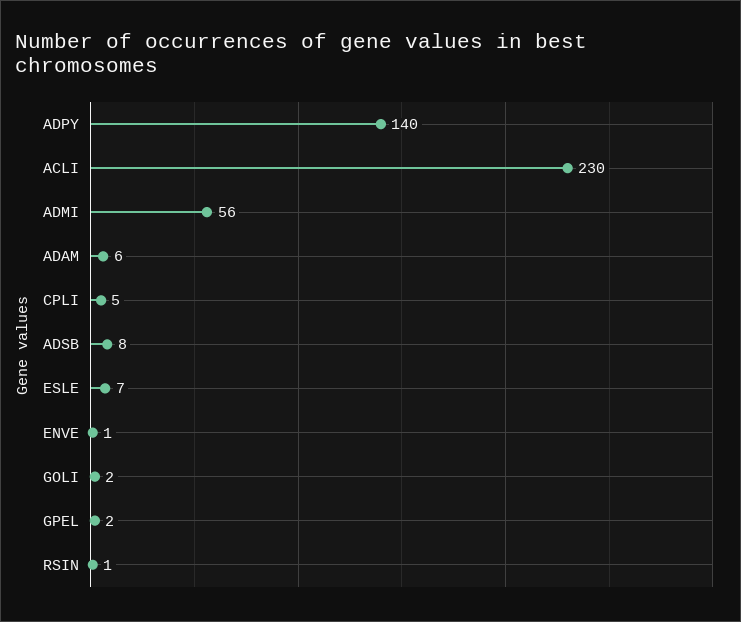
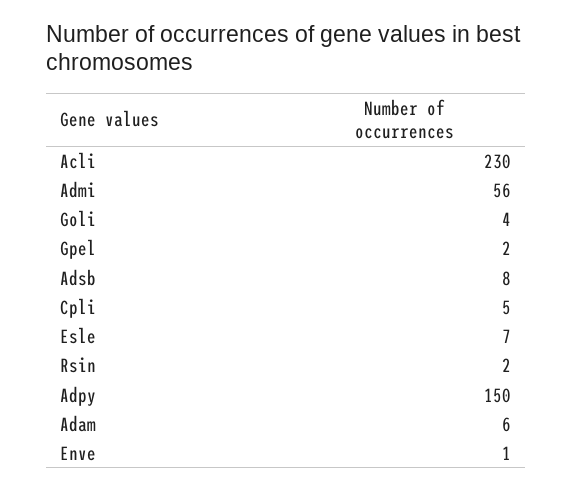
  {
-   "ADPY": 140,
+   "ADPY": 150,
    "ACLI": 230,
    "ADMI": 56,
    "ADAM": 6,
    "CPLI": 5,
    "ADSB": 8,
    "ESLE": 7,
    "ENVE": 1,
-   "GOLI": 2,
+   "GOLI": 4,
    "GPEL": 2,
-   "RSIN": 1
+   "RSIN": 2
  }

